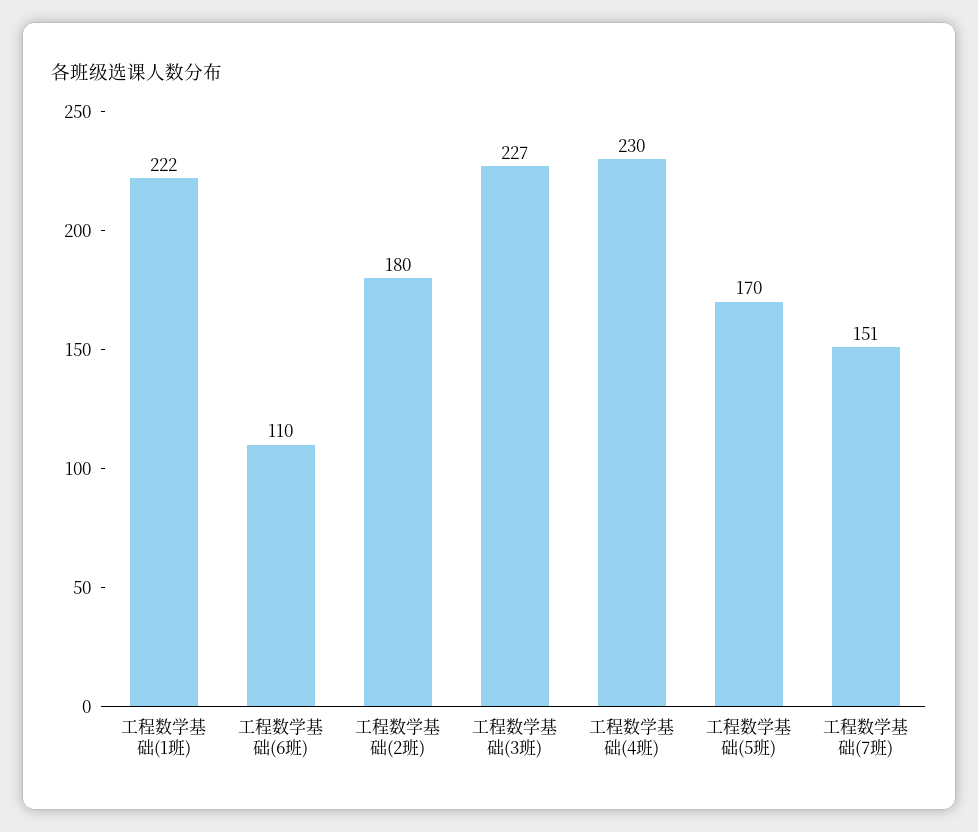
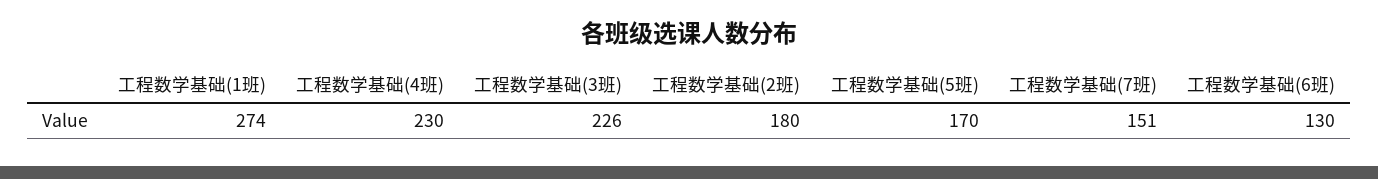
  {
-   "工程数学基础(1班)": 222,
+   "工程数学基础(1班)": 274,
-   "工程数学基础(6班)": 110,
+   "工程数学基础(6班)": 130,
    "工程数学基础(2班)": 180,
-   "工程数学基础(3班)": 227,
+   "工程数学基础(3班)": 226,
    "工程数学基础(4班)": 230,
    "工程数学基础(5班)": 170,
    "工程数学基础(7班)": 151
  }

